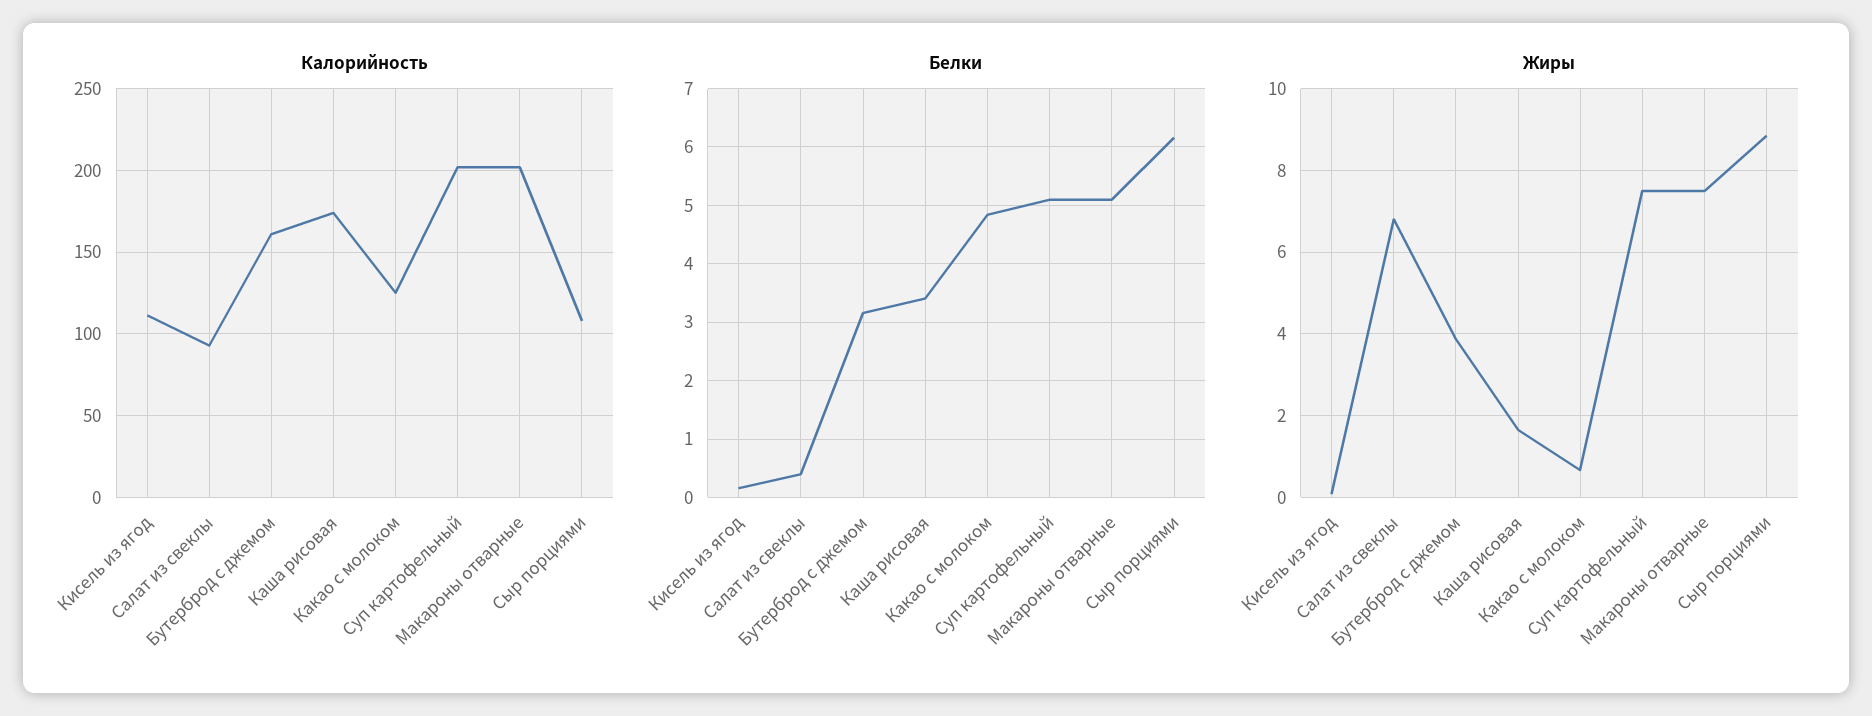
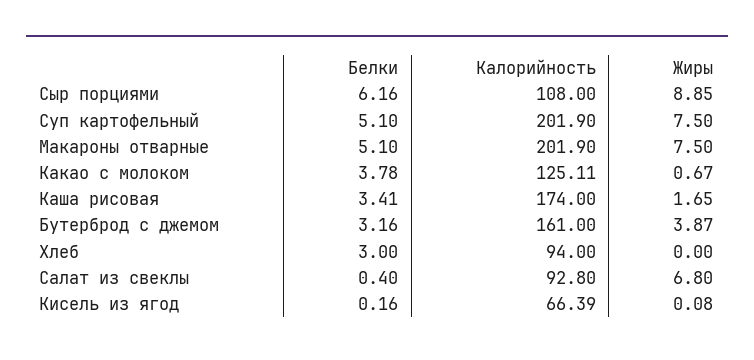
  {
    "Калорийность": {
-     "Кисель из ягод": 110,
+     "Кисель из ягод": 66.39,
      "Салат из свеклы": 92.8,
      "Бутерброд с джемом": 161,
      "Каша рисовая": 174,
      "Какао с молоком": 125.11,
      "Суп картофельный": 201.9,
      "Макароны отварные": 201.9,
-     "Сыр порциями": 108
+     "Сыр порциями": 108,
+     "Хлеб": 94
    },
    "Белки": {
      "Кисель из ягод": 0.16,
      "Салат из свеклы": 0.4,
      "Бутерброд с джемом": 3.16,
      "Каша рисовая": 3.41,
-     "Какао с молоком": 4.8,
+     "Какао с молоком": 3.78,
      "Суп картофельный": 5.1,
      "Макароны отварные": 5.1,
-     "Сыр порциями": 6.16
+     "Сыр порциями": 6.16,
+     "Хлеб": 3
    },
    "Жиры": {
      "Кисель из ягод": 0.08,
      "Салат из свеклы": 6.8,
      "Бутерброд с джемом": 3.87,
      "Каша рисовая": 1.65,
      "Какао с молоком": 0.67,
      "Суп картофельный": 7.5,
      "Макароны отварные": 7.5,
-     "Сыр порциями": 8.85
+     "Сыр порциями": 8.85,
+     "Хлеб": 0
    }
  }

